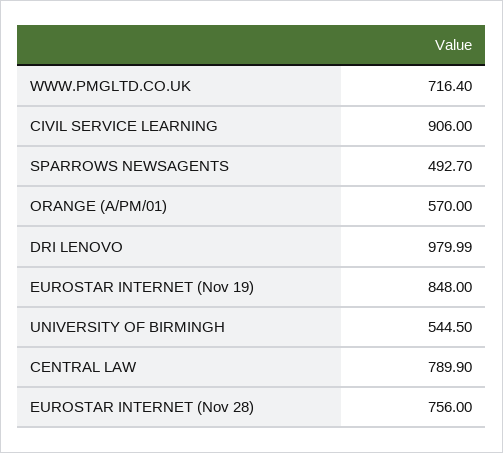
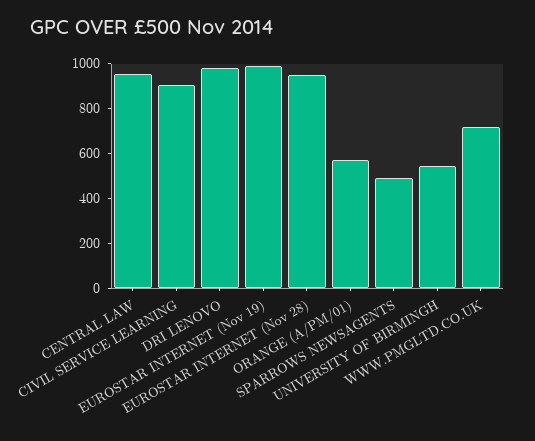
  {
    "WWW.PMGLTD.CO.UK": 716.4,
    "CIVIL SERVICE LEARNING": 906,
    "SPARROWS NEWSAGENTS": 492.7,
    "ORANGE (A/PM/01)": 570,
    "DRI LENOVO": 979.99,
-   "EUROSTAR INTERNET (Nov 19)": 848,
+   "EUROSTAR INTERNET (Nov 19)": 1000,
    "UNIVERSITY OF BIRMINGH": 544.5,
-   "CENTRAL LAW": 789.9,
+   "CENTRAL LAW": 950,
-   "EUROSTAR INTERNET (Nov 28)": 756
+   "EUROSTAR INTERNET (Nov 28)": 950
  }

